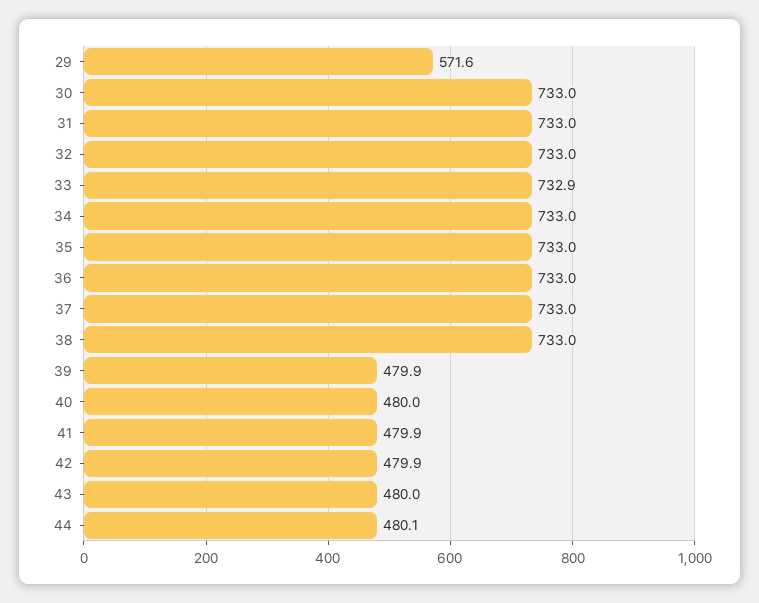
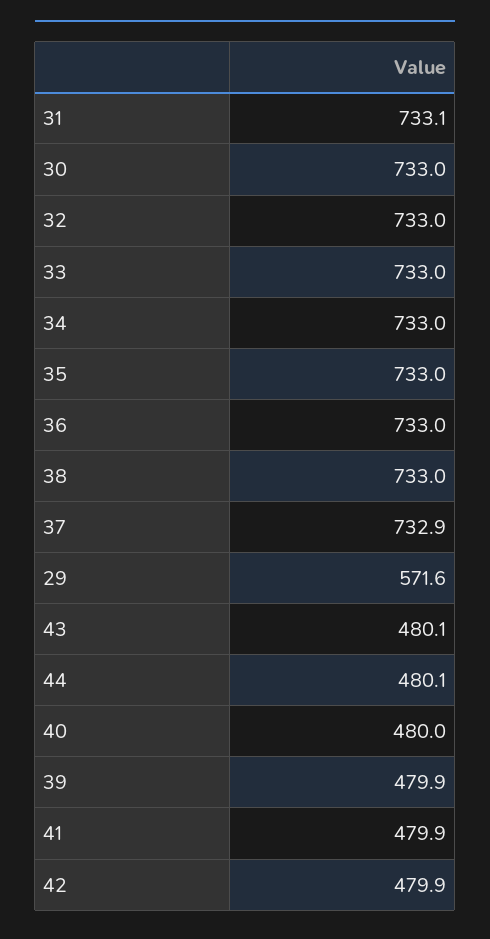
  {
    "29": 571.6,
    "30": 733,
-   "31": 733,
+   "31": 733.1,
    "32": 733,
-   "33": 732.9,
+   "33": 733,
    "34": 733,
    "35": 733,
    "36": 733,
-   "37": 733,
+   "37": 732.9,
    "38": 733,
    "39": 479.9,
    "40": 480,
    "41": 479.9,
    "42": 479.9,
-   "43": 480,
+   "43": 480.1,
    "44": 480.1
  }

